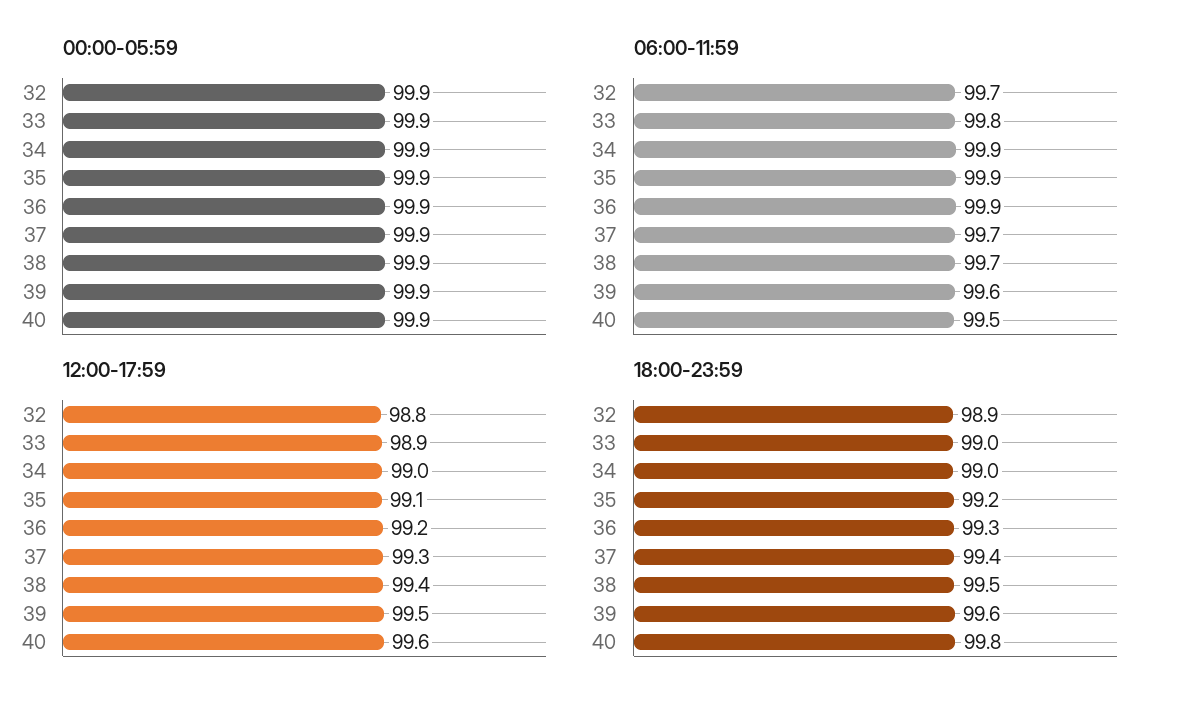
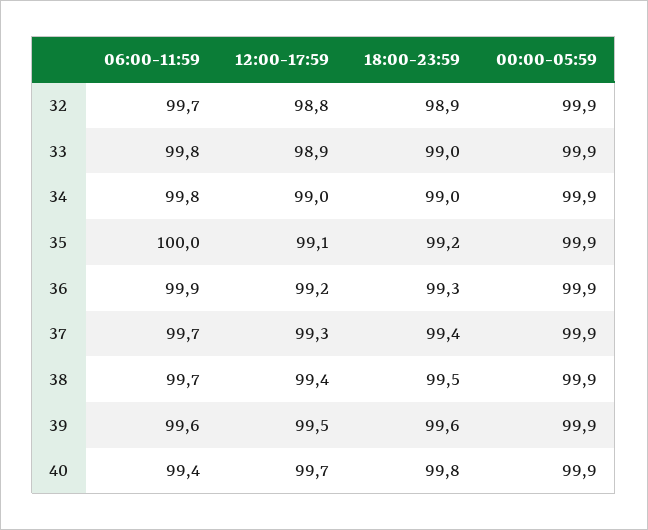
  {
    "00:00-05:59": {
      "32": 99.9,
      "33": 99.9,
      "34": 99.9,
      "35": 99.9,
      "36": 99.9,
      "37": 99.9,
      "38": 99.9,
      "39": 99.9,
      "40": 99.9
    },
    "06:00-11:59": {
      "32": 99.7,
      "33": 99.8,
-     "34": 99.9,
+     "34": 99.8,
-     "35": 99.9,
+     "35": 100,
      "36": 99.9,
      "37": 99.7,
      "38": 99.7,
      "39": 99.6,
-     "40": 99.5
+     "40": 99.4
    },
    "12:00-17:59": {
      "32": 98.8,
      "33": 98.9,
      "34": 99,
      "35": 99.1,
      "36": 99.2,
      "37": 99.3,
      "38": 99.4,
      "39": 99.5,
-     "40": 99.6
+     "40": 99.7
    },
    "18:00-23:59": {
      "32": 98.9,
      "33": 99,
      "34": 99,
      "35": 99.2,
      "36": 99.3,
      "37": 99.4,
      "38": 99.5,
      "39": 99.6,
      "40": 99.8
    }
  }

